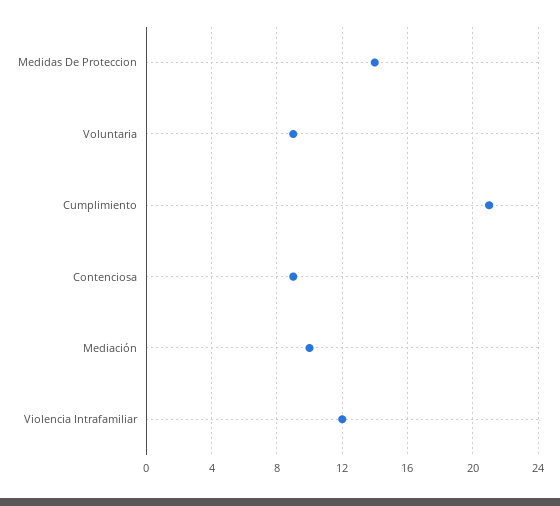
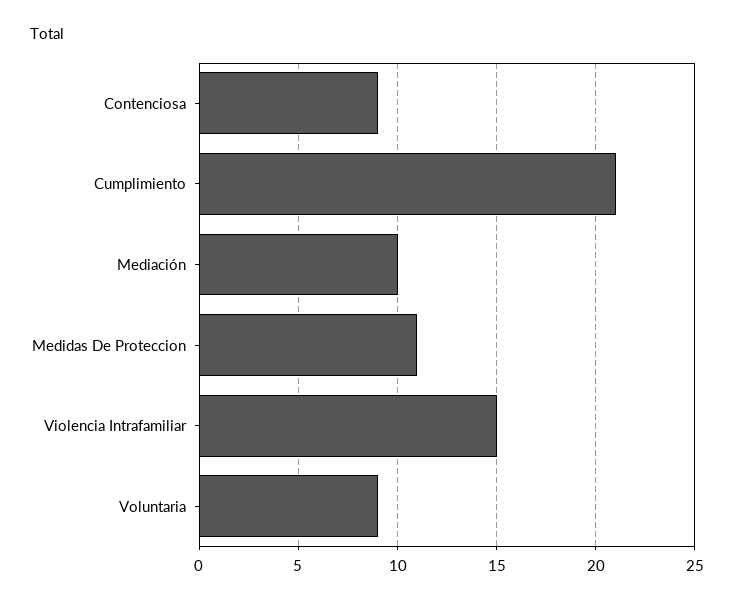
  {
-   "Medidas De Proteccion": 14,
+   "Medidas De Proteccion": 11,
    "Voluntaria": 9,
    "Cumplimiento": 21,
    "Contenciosa": 9,
    "Mediación": 10,
-   "Violencia Intrafamiliar": 12
+   "Violencia Intrafamiliar": 15
  }

